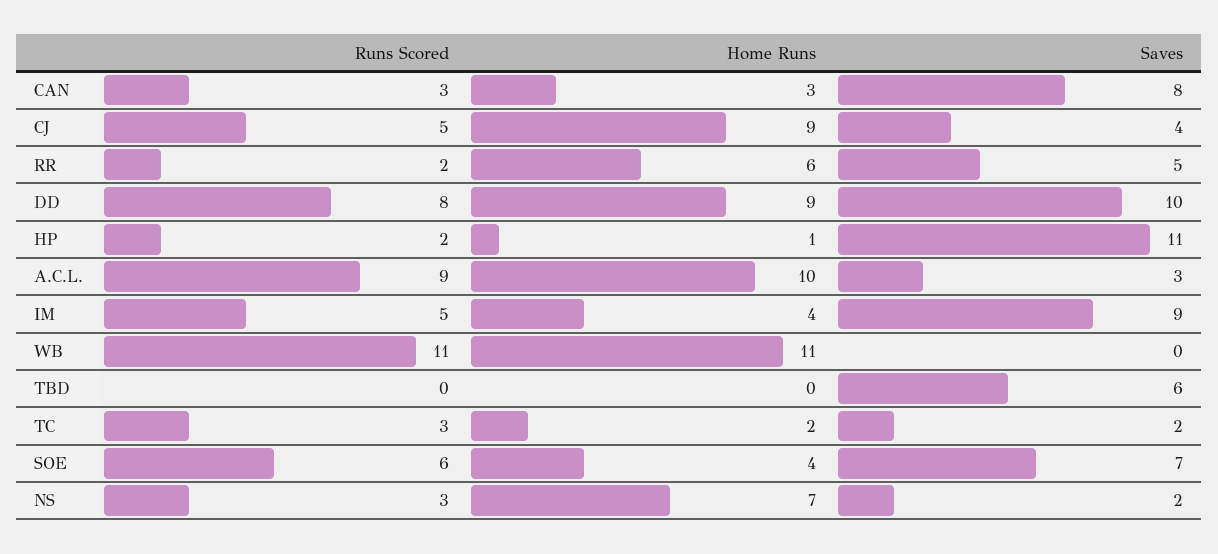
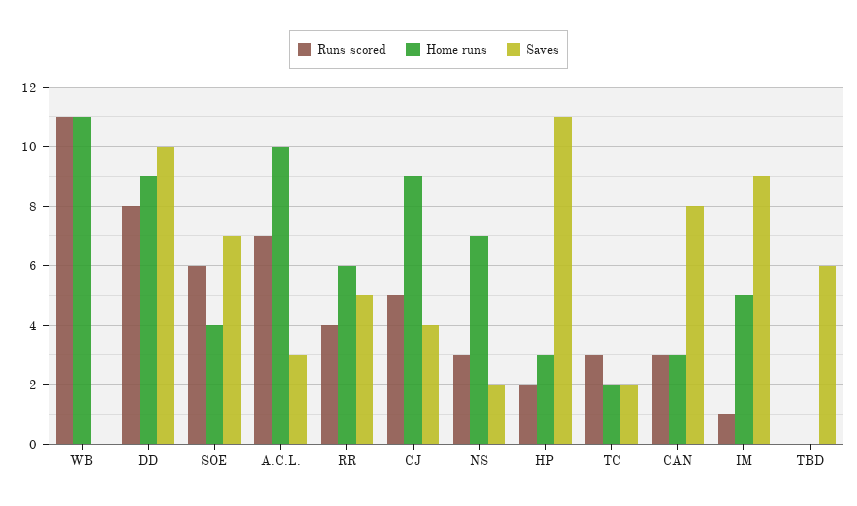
  {
    "Runs Scored": {
      "CAN": 3,
      "CJ": 5,
-     "RR": 2,
+     "RR": 4,
      "DD": 8,
      "HP": 2,
-     "A.C.L.": 9,
+     "A.C.L.": 7,
-     "IM": 5,
+     "IM": 1,
      "WB": 11,
      "TBD": 0,
      "TC": 3,
      "SOE": 6,
      "NS": 3
    },
    "Home Runs": {
      "CAN": 3,
      "CJ": 9,
      "RR": 6,
      "DD": 9,
-     "HP": 1,
+     "HP": 3,
      "A.C.L.": 10,
-     "IM": 4,
+     "IM": 5,
      "WB": 11,
      "TBD": 0,
      "TC": 2,
      "SOE": 4,
      "NS": 7
    },
    "Saves": {
      "CAN": 8,
      "CJ": 4,
      "RR": 5,
      "DD": 10,
      "HP": 11,
      "A.C.L.": 3,
      "IM": 9,
      "WB": 0,
      "TBD": 6,
      "TC": 2,
      "SOE": 7,
      "NS": 2
    }
  }

